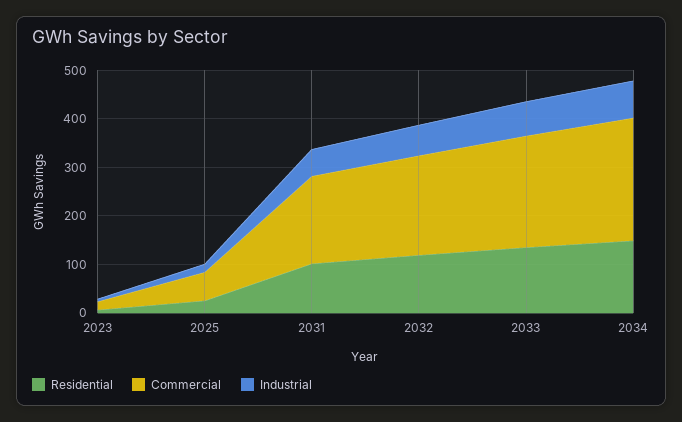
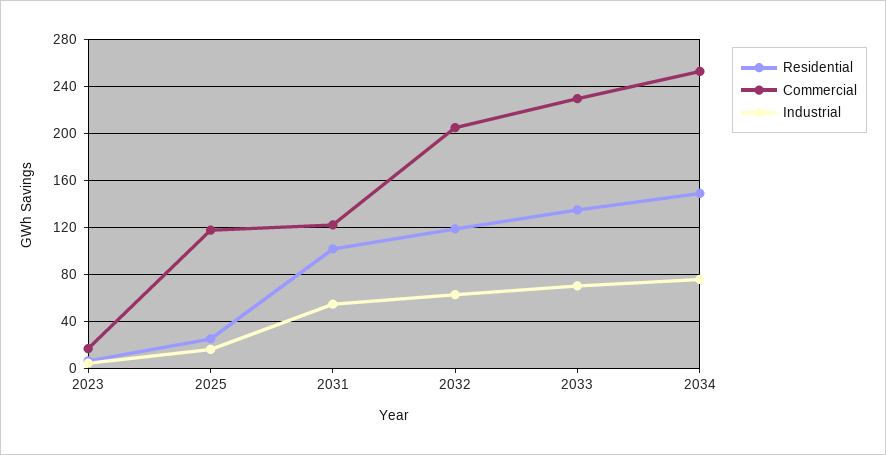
  {
    "Residential": {
      "2023": 10,
      "2025": 30,
      "2031": 100,
      "2032": 120,
      "2033": 140,
      "2034": 150
    },
    "Commercial": {
      "2023": 20,
-     "2025": 60,
+     "2025": 120,
-     "2031": 180,
+     "2031": 120,
      "2032": 210,
      "2033": 230,
      "2034": 250
    },
    "Industrial": {
      "2023": 0,
      "2025": 20,
      "2031": 60,
      "2032": 60,
      "2033": 70,
      "2034": 80
    }
  }

